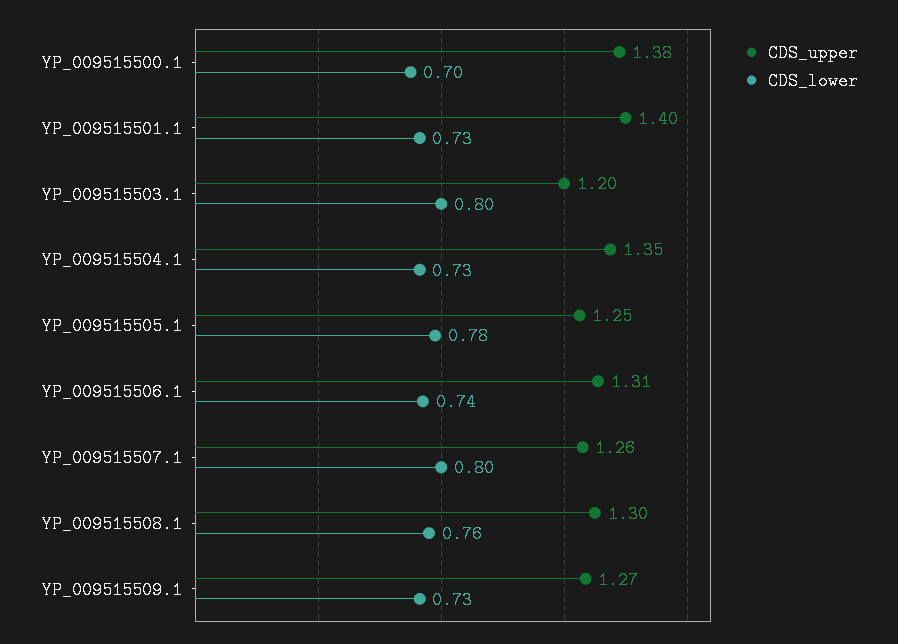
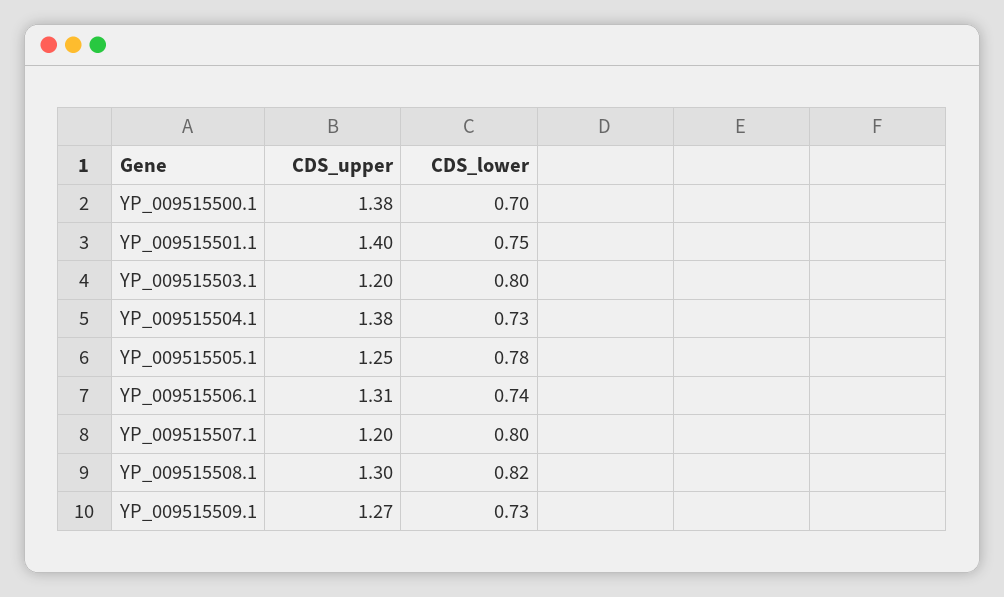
  {
    "CDS_upper": {
      "YP_009515500.1": 1.38,
      "YP_009515501.1": 1.4,
      "YP_009515503.1": 1.2,
-     "YP_009515504.1": 1.35,
+     "YP_009515504.1": 1.38,
      "YP_009515505.1": 1.25,
      "YP_009515506.1": 1.31,
-     "YP_009515507.1": 1.26,
+     "YP_009515507.1": 1.2,
      "YP_009515508.1": 1.3,
      "YP_009515509.1": 1.27
    },
    "CDS_lower": {
      "YP_009515500.1": 0.7,
-     "YP_009515501.1": 0.73,
+     "YP_009515501.1": 0.75,
      "YP_009515503.1": 0.8,
      "YP_009515504.1": 0.73,
      "YP_009515505.1": 0.78,
      "YP_009515506.1": 0.74,
      "YP_009515507.1": 0.8,
-     "YP_009515508.1": 0.76,
+     "YP_009515508.1": 0.82,
      "YP_009515509.1": 0.73
    }
  }

